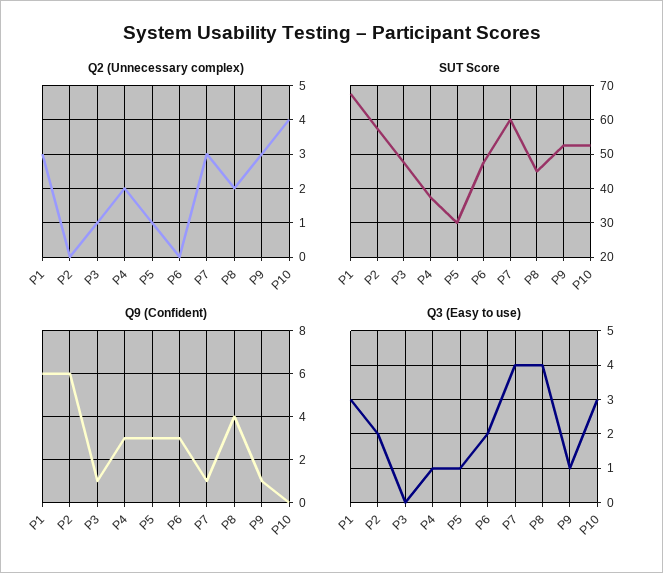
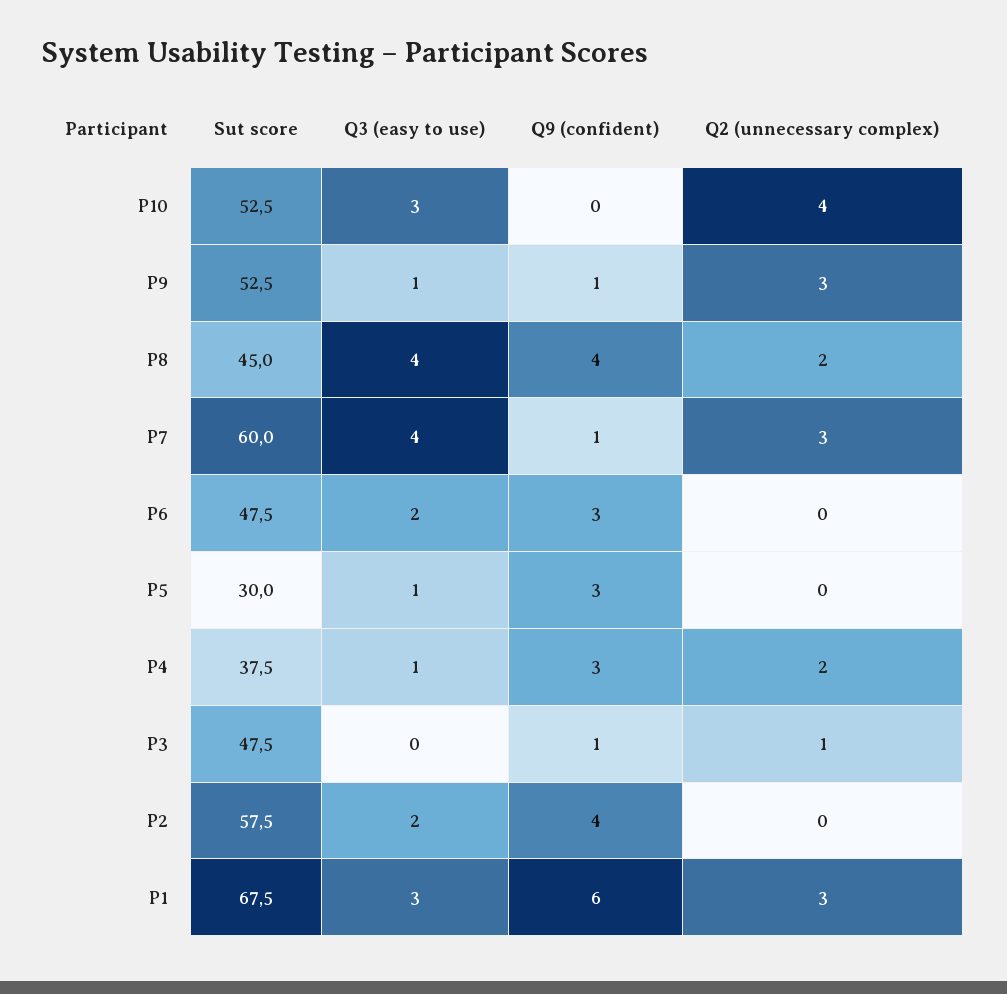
  {
    "Q2 (Unnecessary complex)": {
      "P1": 3,
      "P2": 0,
      "P3": 1,
      "P4": 2,
-     "P5": 1,
+     "P5": 0,
      "P6": 0,
      "P7": 3,
      "P8": 2,
      "P9": 3,
      "P10": 4
    },
    "SUT Score": {
      "P1": 67.5,
      "P2": 57.5,
      "P3": 47.5,
      "P4": 37.5,
      "P5": 30,
      "P6": 47.5,
      "P7": 60,
      "P8": 45,
      "P9": 52.5,
      "P10": 52.5
    },
    "Q9 (Confident)": {
      "P1": 6,
-     "P2": 6,
+     "P2": 4,
      "P3": 1,
      "P4": 3,
      "P5": 3,
      "P6": 3,
      "P7": 1,
      "P8": 4,
      "P9": 1,
      "P10": 0
    },
    "Q3 (Easy to use)": {
      "P1": 3,
      "P2": 2,
      "P3": 0,
      "P4": 1,
      "P5": 1,
      "P6": 2,
      "P7": 4,
      "P8": 4,
      "P9": 1,
      "P10": 3
    }
  }

